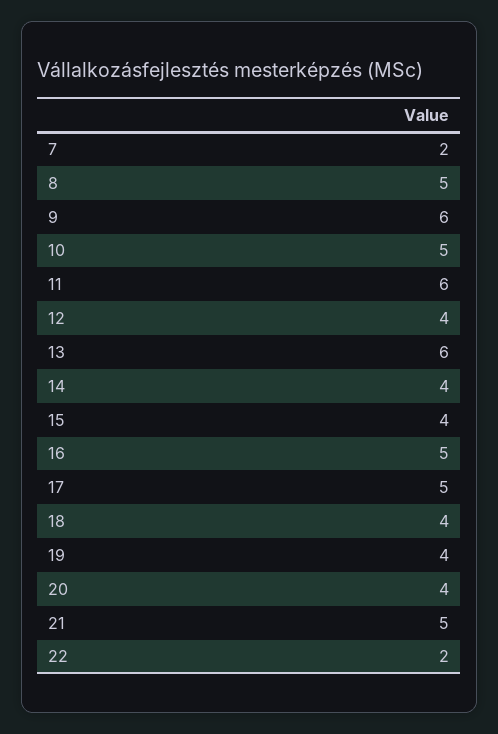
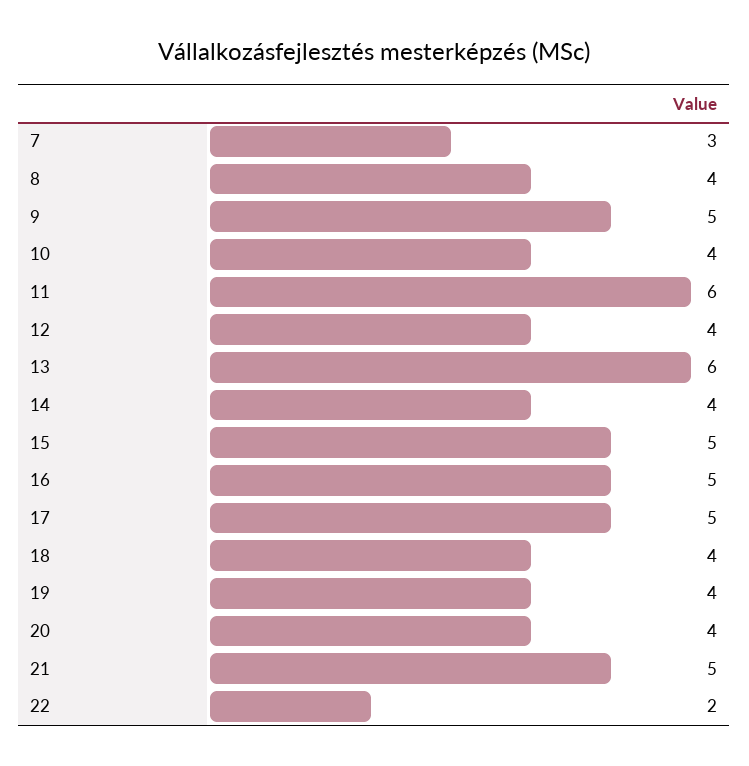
  {
-   "7": 2,
+   "7": 3,
-   "8": 5,
+   "8": 4,
-   "9": 6,
+   "9": 5,
-   "10": 5,
+   "10": 4,
    "11": 6,
    "12": 4,
    "13": 6,
    "14": 4,
-   "15": 4,
+   "15": 5,
    "16": 5,
    "17": 5,
    "18": 4,
    "19": 4,
    "20": 4,
    "21": 5,
    "22": 2
  }

